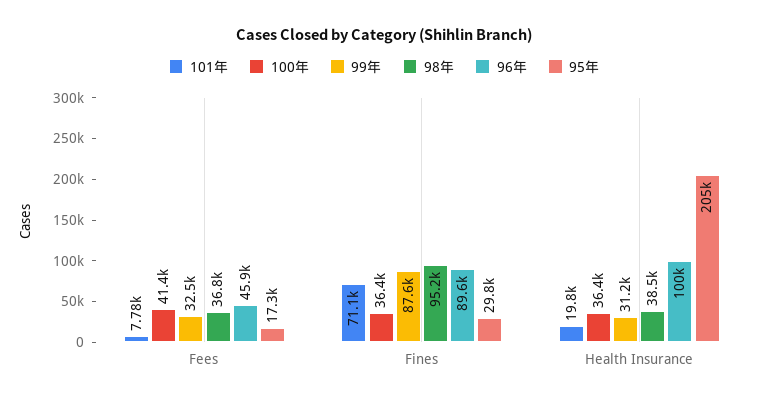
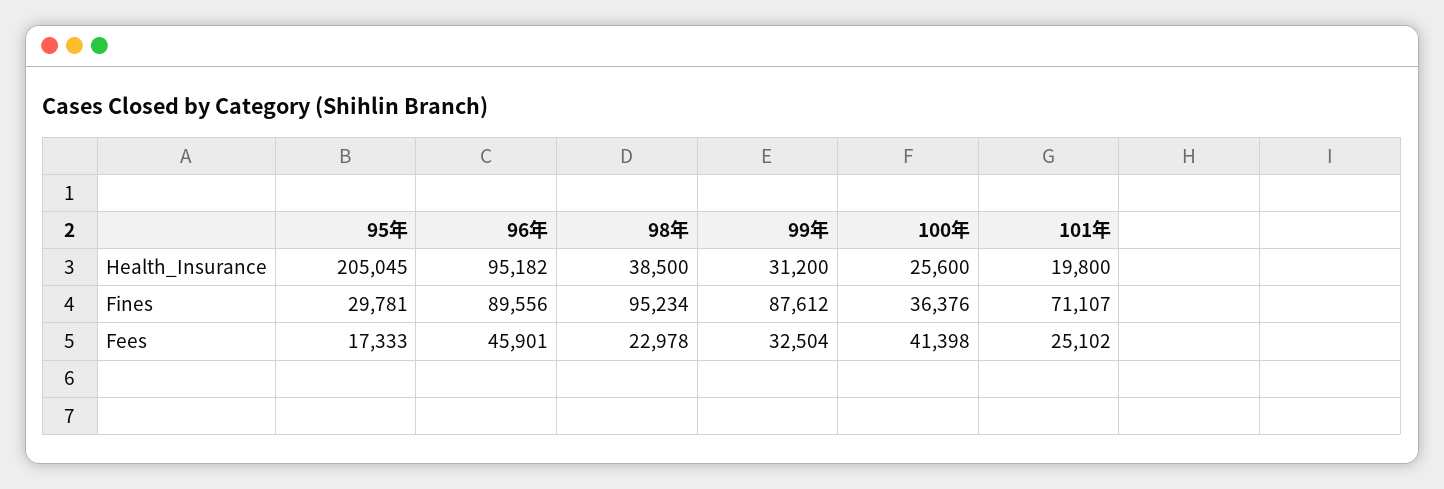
  {
    "101年": {
-     "Fees": 7780,
+     "Fees": 25102,
      "Fines": 71107,
      "Health Insurance": 19800
    },
    "100年": {
      "Fees": 41398,
      "Fines": 36376,
-     "Health Insurance": 36400
+     "Health Insurance": 25600
    },
    "99年": {
      "Fees": 32504,
      "Fines": 87612,
      "Health Insurance": 31200
    },
    "98年": {
-     "Fees": 36800,
+     "Fees": 22978,
      "Fines": 95234,
      "Health Insurance": 38500
    },
    "96年": {
      "Fees": 45901,
      "Fines": 89556,
-     "Health Insurance": 100000
+     "Health Insurance": 95182
    },
    "95年": {
      "Fees": 17333,
      "Fines": 29781,
      "Health Insurance": 205045
    }
  }

